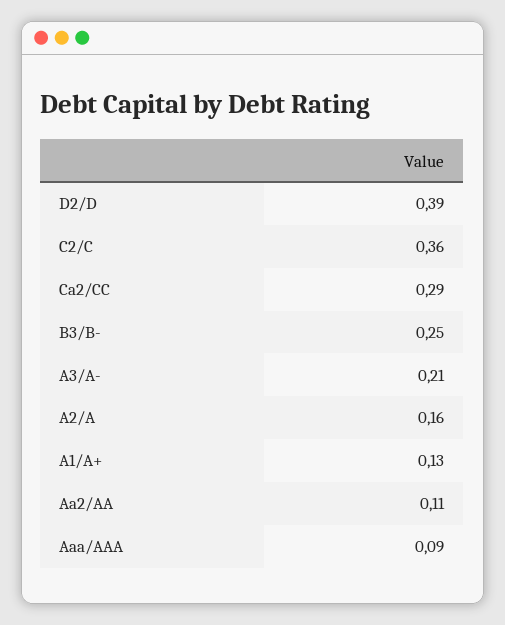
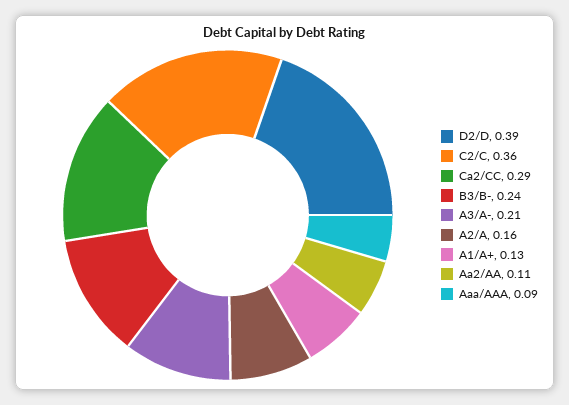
  {
    "D2/D": 0.39,
    "C2/C": 0.36,
    "Ca2/CC": 0.29,
-   "B3/B-": 0.25,
+   "B3/B-": 0.24,
    "A3/A-": 0.21,
    "A2/A": 0.16,
    "A1/A+": 0.13,
    "Aa2/AA": 0.11,
    "Aaa/AAA": 0.09
  }

